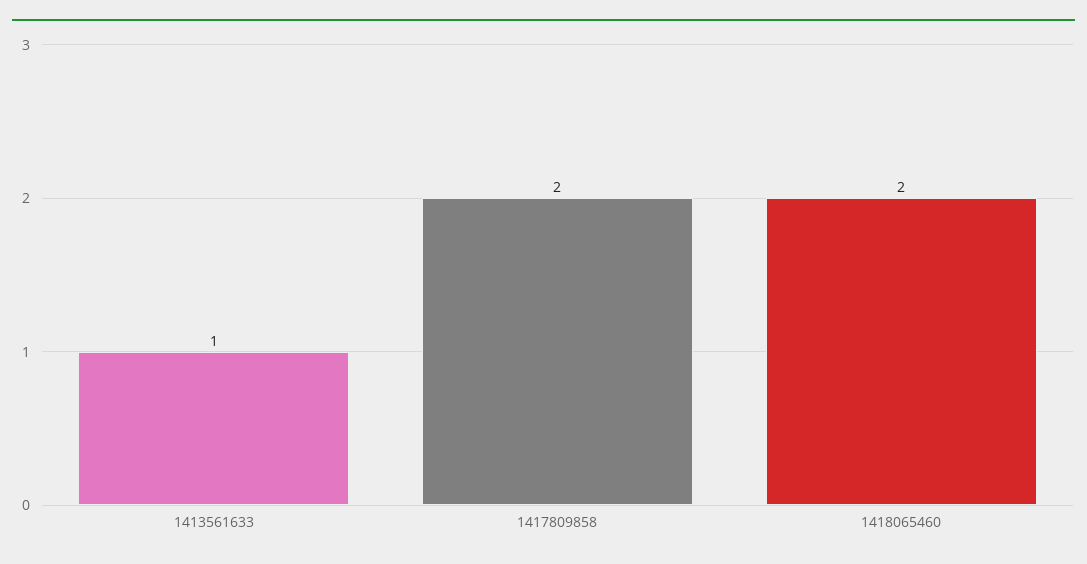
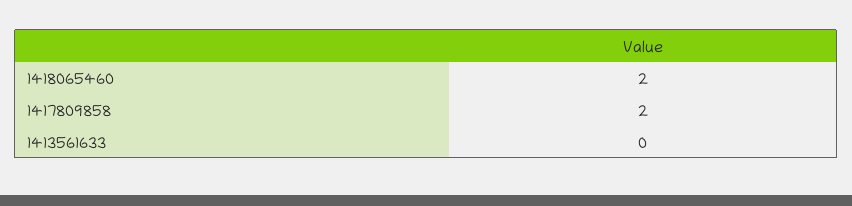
  {
-   "1413561633": 1,
+   "1413561633": 0,
    "1417809858": 2,
    "1418065460": 2
  }

